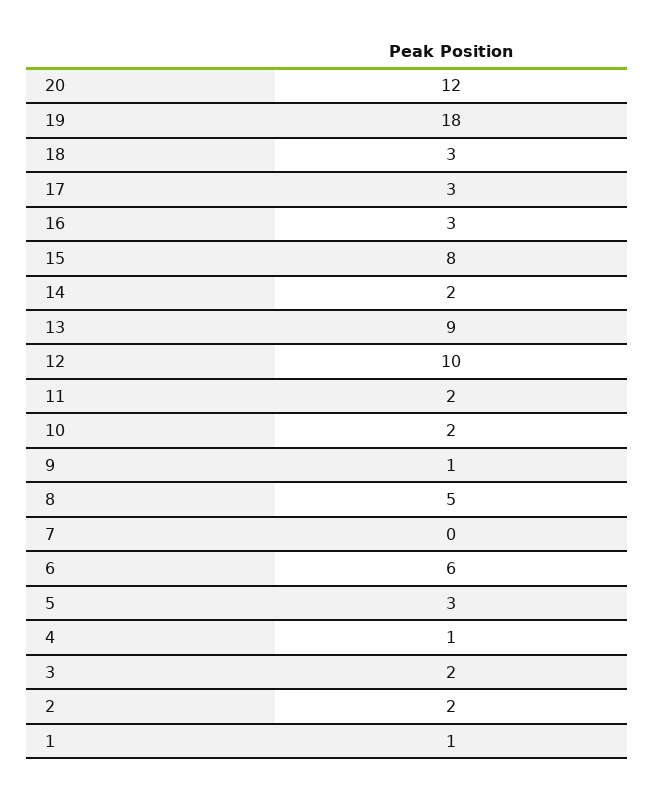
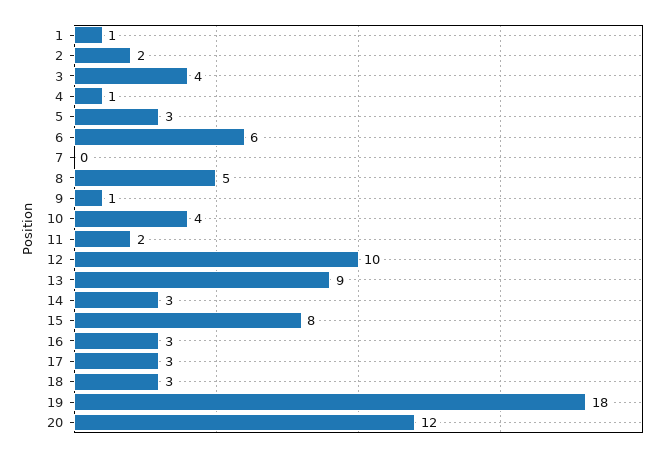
  {
    "20": 12,
    "19": 18,
    "18": 3,
    "17": 3,
    "16": 3,
    "15": 8,
-   "14": 2,
+   "14": 3,
    "13": 9,
    "12": 10,
    "11": 2,
-   "10": 2,
+   "10": 4,
    "9": 1,
    "8": 5,
    "7": 0,
    "6": 6,
    "5": 3,
    "4": 1,
-   "3": 2,
+   "3": 4,
    "2": 2,
    "1": 1
  }

